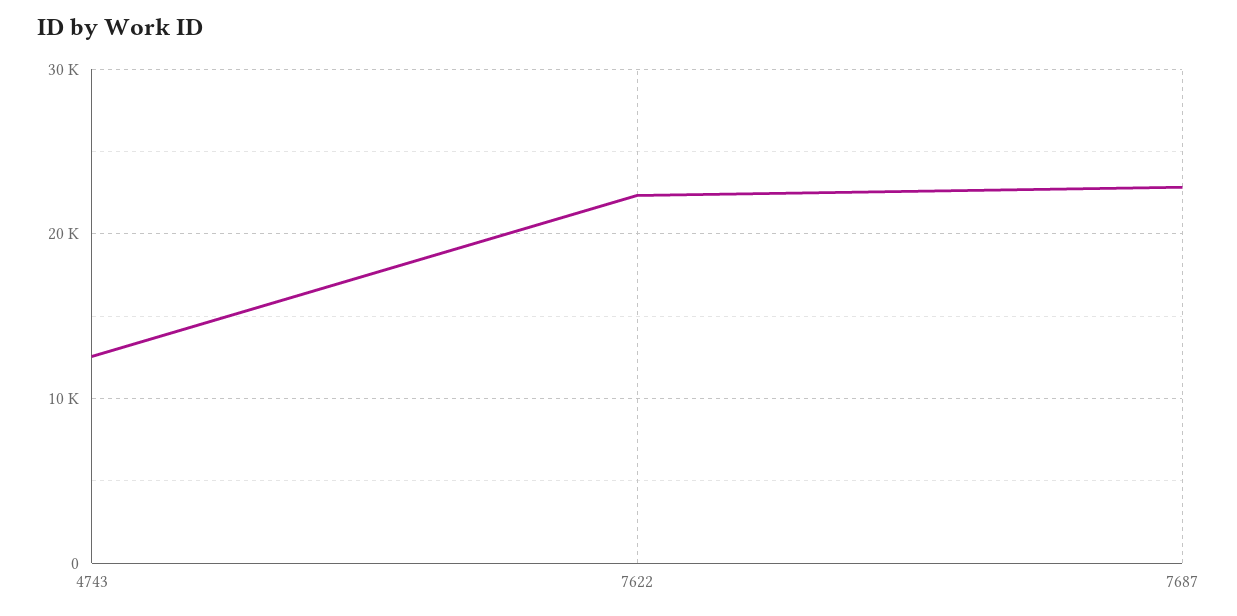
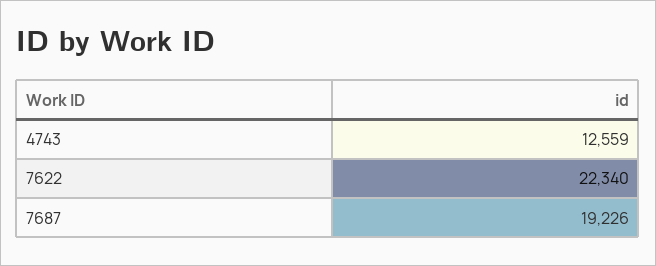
  {
    "4743": 12559,
    "7622": 22340,
-   "7687": 23000
+   "7687": 19226
  }

